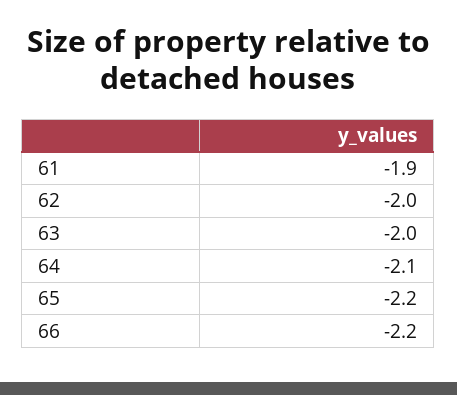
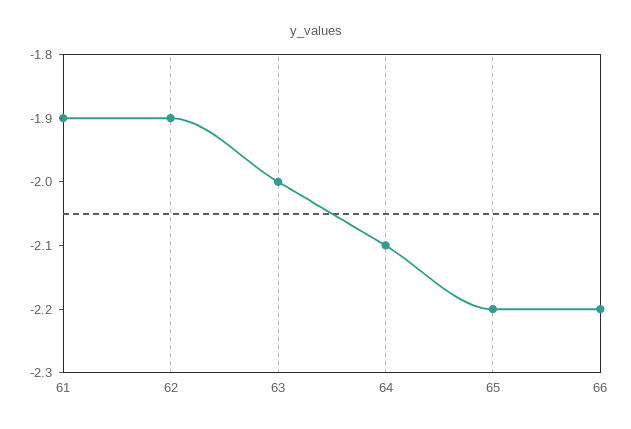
  {
    "61": -1.9,
-   "62": -2,
+   "62": -1.9,
    "63": -2,
    "64": -2.1,
    "65": -2.2,
    "66": -2.2
  }

